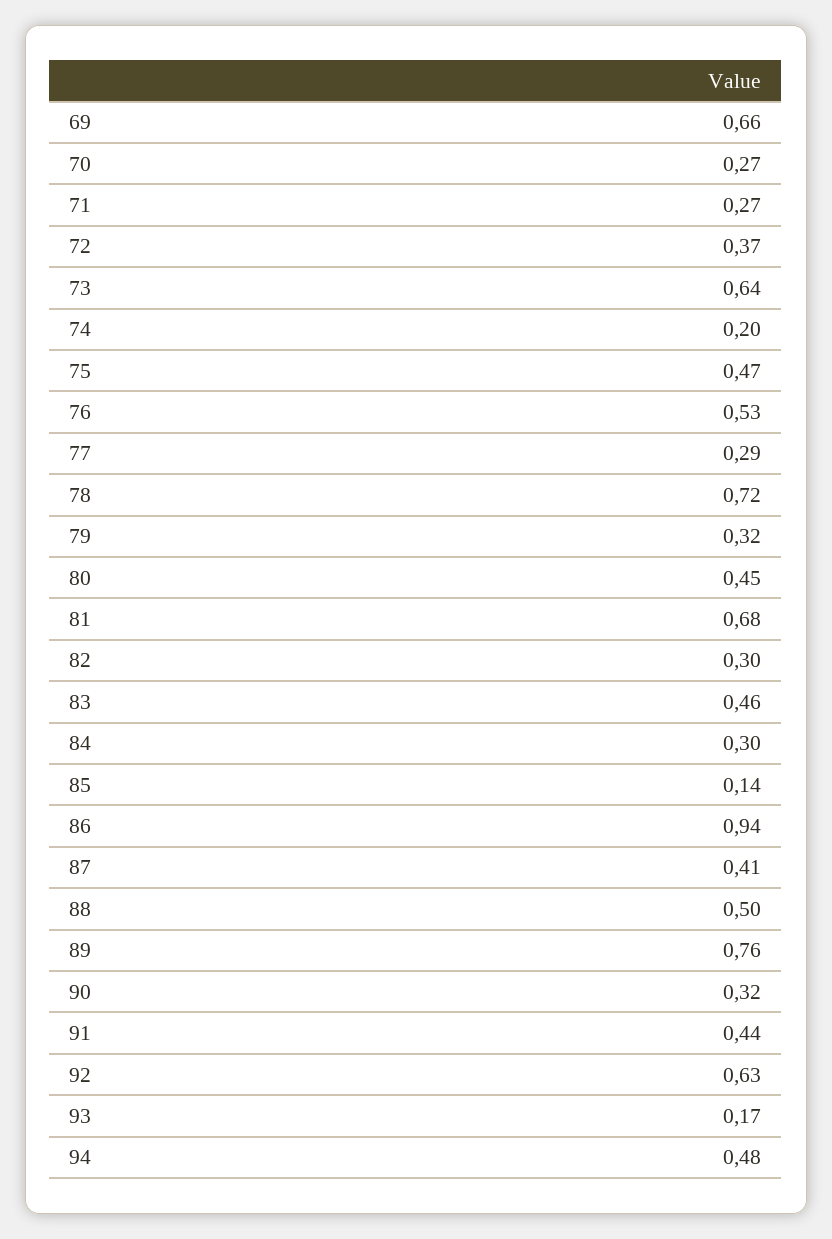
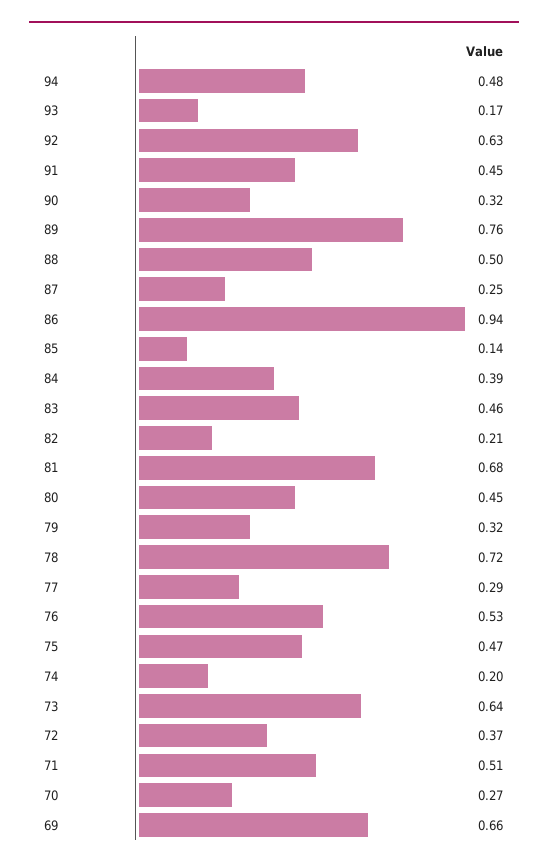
  {
    "69": 0.66,
    "70": 0.27,
-   "71": 0.27,
+   "71": 0.51,
    "72": 0.37,
    "73": 0.64,
    "74": 0.2,
    "75": 0.47,
    "76": 0.53,
    "77": 0.29,
    "78": 0.72,
    "79": 0.32,
    "80": 0.45,
    "81": 0.68,
-   "82": 0.3,
+   "82": 0.21,
    "83": 0.46,
-   "84": 0.3,
+   "84": 0.39,
    "85": 0.14,
    "86": 0.94,
-   "87": 0.41,
+   "87": 0.25,
    "88": 0.5,
    "89": 0.76,
    "90": 0.32,
-   "91": 0.44,
+   "91": 0.45,
    "92": 0.63,
    "93": 0.17,
    "94": 0.48
  }

